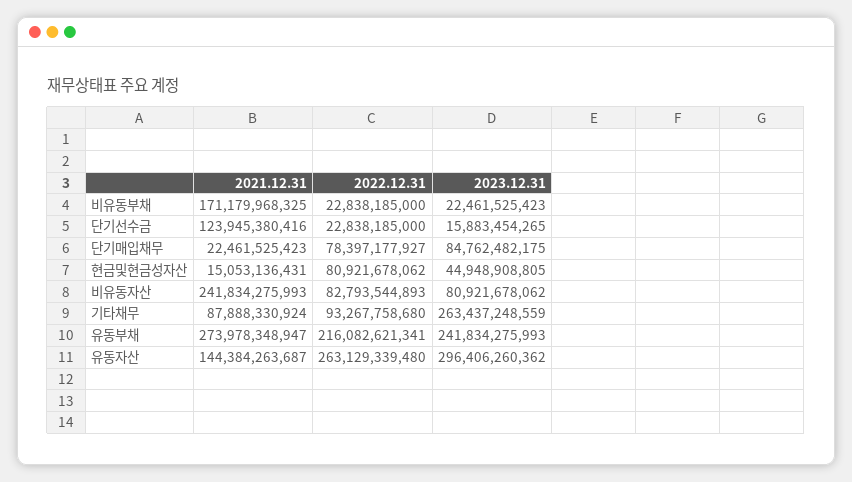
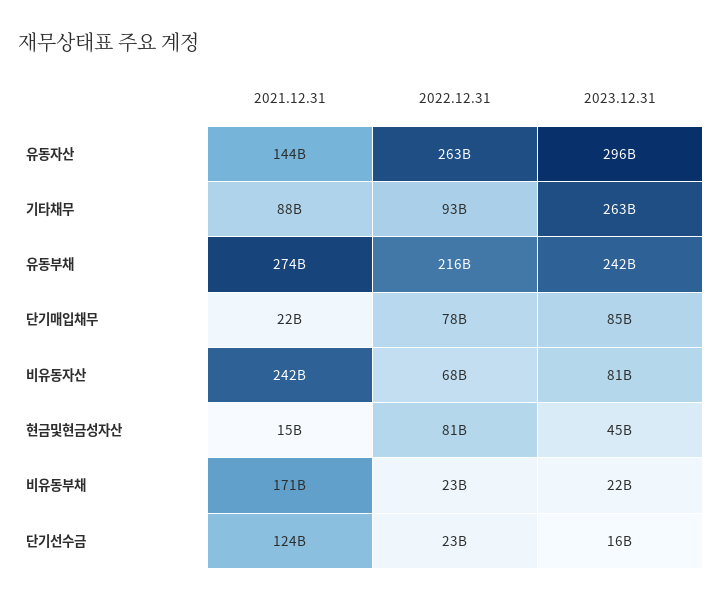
  {
    "2021.12.31": {
      "비유동부채": 171179968325,
      "단기선수금": 123945380416,
      "단기매입채무": 22461525423,
      "현금및현금성자산": 15053136431,
      "비유동자산": 241834275993,
      "기타채무": 87888330924,
      "유동부채": 273978348947,
      "유동자산": 144384263687
    },
    "2022.12.31": {
      "비유동부채": 22838185000,
      "단기선수금": 22838185000,
      "단기매입채무": 78397177927,
      "현금및현금성자산": 80921678062,
-     "비유동자산": 82793544893,
+     "비유동자산": 68000000000,
      "기타채무": 93267758680,
      "유동부채": 216082621341,
      "유동자산": 263129339480
    },
    "2023.12.31": {
      "비유동부채": 22461525423,
      "단기선수금": 15883454265,
      "단기매입채무": 84762482175,
      "현금및현금성자산": 44948908805,
      "비유동자산": 80921678062,
      "기타채무": 263437248559,
      "유동부채": 241834275993,
      "유동자산": 296406260362
    }
  }

